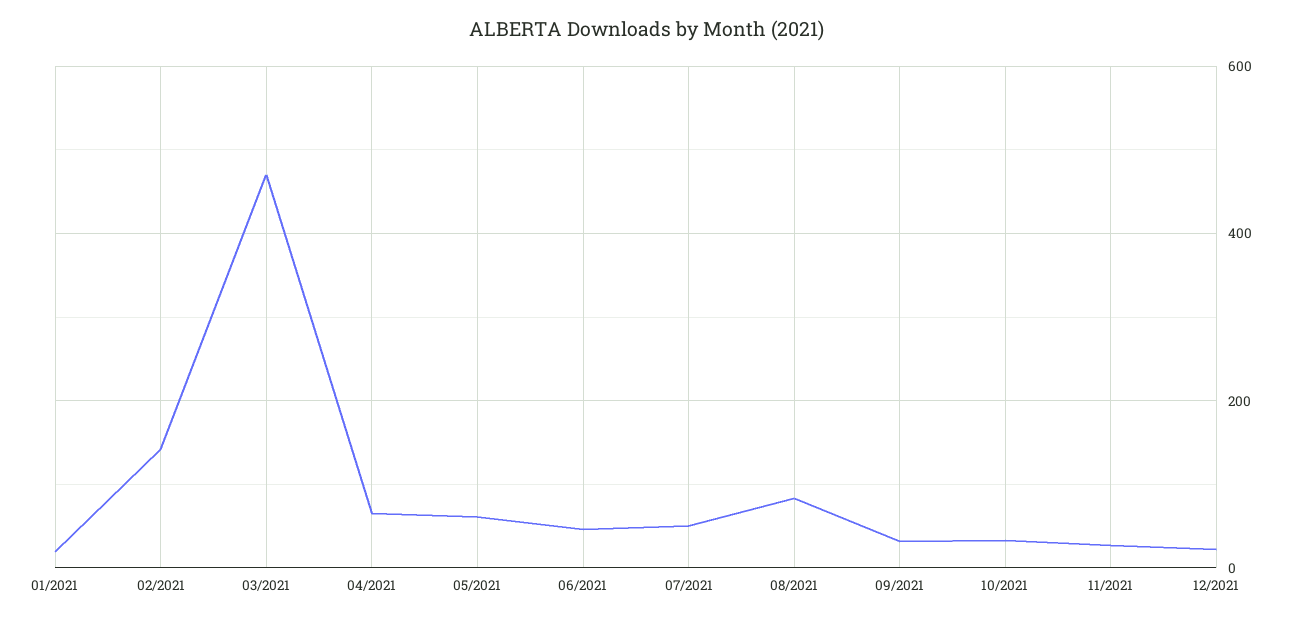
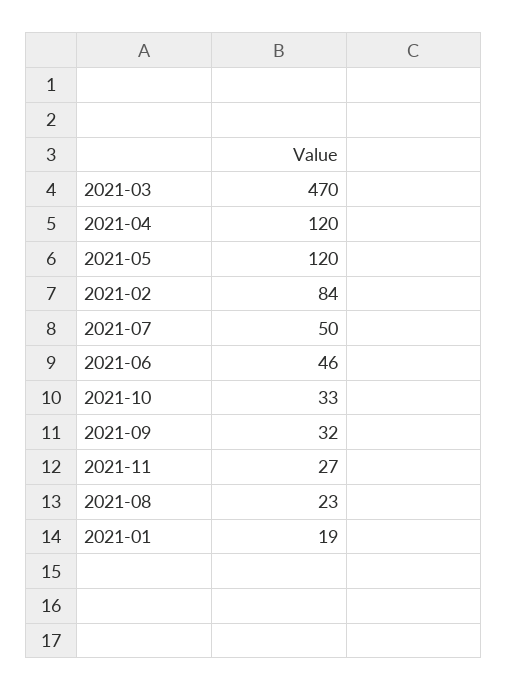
  {
    "01/2021": 19,
-   "02/2021": 140,
+   "02/2021": 84,
    "03/2021": 470,
-   "04/2021": 60,
+   "04/2021": 120,
-   "05/2021": 60,
+   "05/2021": 120,
    "06/2021": 46,
    "07/2021": 50,
-   "08/2021": 80,
+   "08/2021": 23,
    "09/2021": 32,
    "10/2021": 33,
-   "11/2021": 27,
+   "11/2021": 27
-   "12/2021": 20
  }

